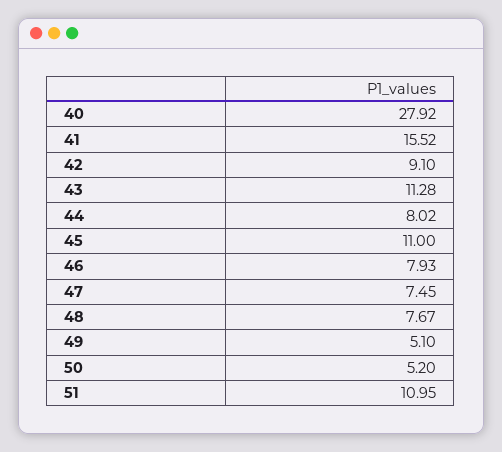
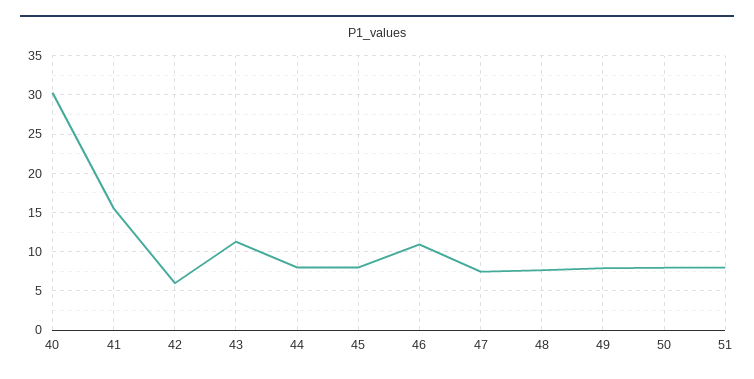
  {
-   "40": 27.92,
+   "40": 30,
    "41": 15.52,
-   "42": 9.1,
+   "42": 6,
    "43": 11.28,
    "44": 8.02,
-   "45": 11,
+   "45": 8,
-   "46": 7.93,
+   "46": 11,
    "47": 7.45,
    "48": 7.67,
-   "49": 5.1,
+   "49": 8,
-   "50": 5.2,
+   "50": 8,
-   "51": 10.95
+   "51": 8
  }

